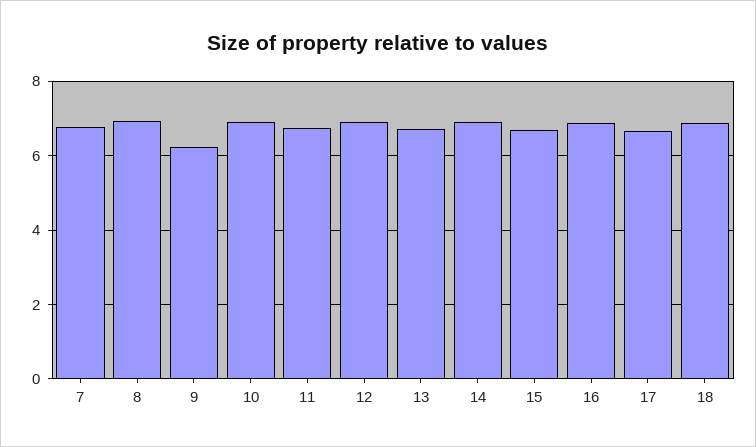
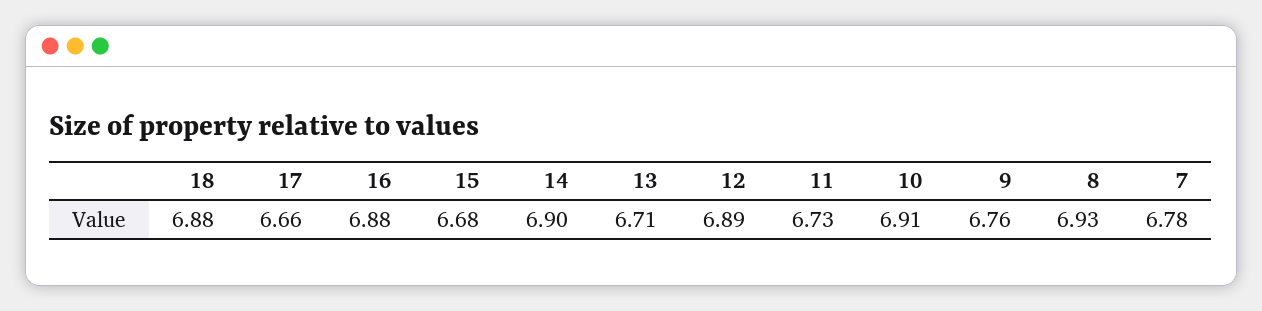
  {
    "7": 6.78,
    "8": 6.93,
-   "9": 6.2,
+   "9": 6.76,
    "10": 6.91,
    "11": 6.73,
    "12": 6.89,
    "13": 6.71,
    "14": 6.9,
    "15": 6.68,
    "16": 6.88,
    "17": 6.66,
    "18": 6.88
  }

